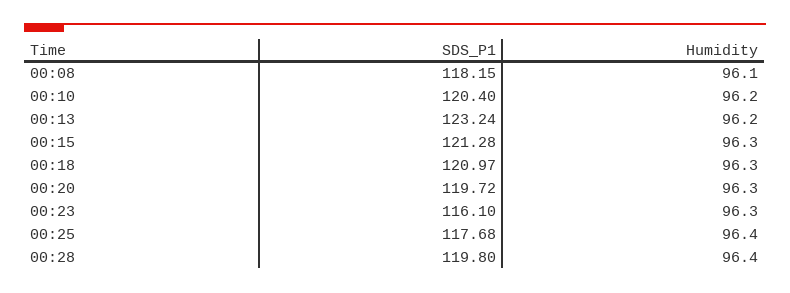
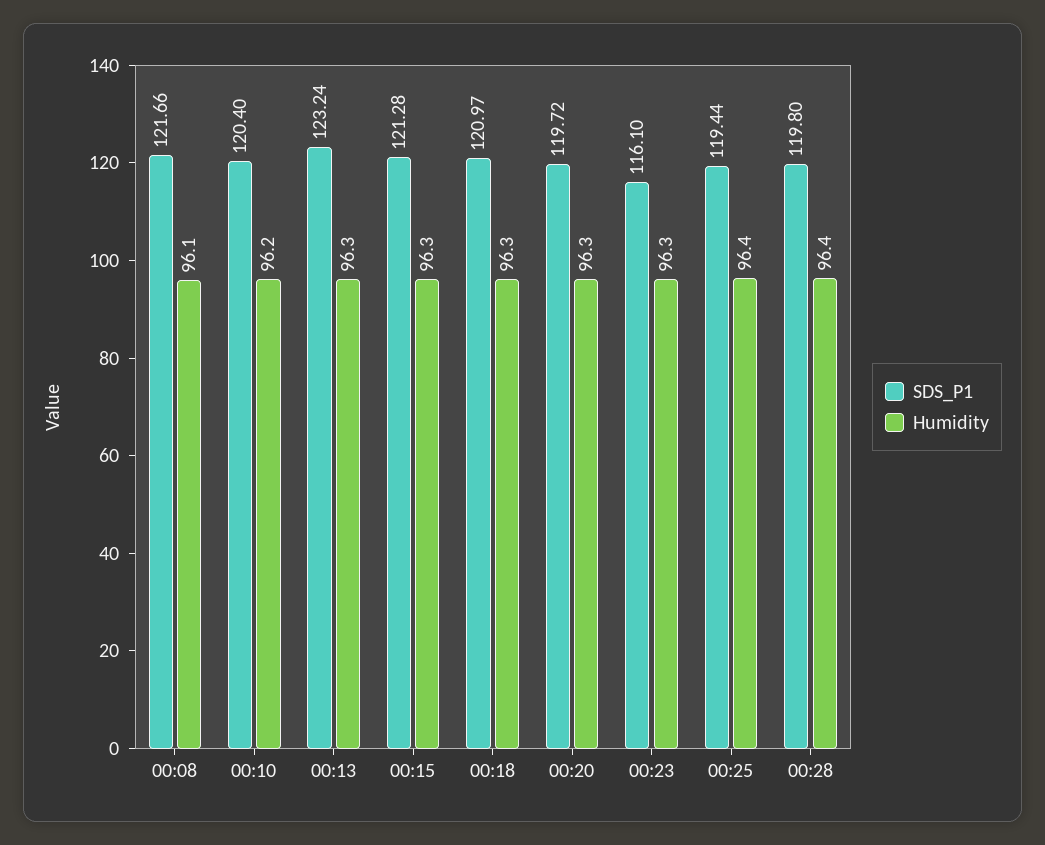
  {
    "SDS_P1": {
-     "00:08": 118.15,
+     "00:08": 121.66,
      "00:10": 120.4,
      "00:13": 123.24,
      "00:15": 121.28,
      "00:18": 120.97,
      "00:20": 119.72,
      "00:23": 116.1,
-     "00:25": 117.68,
+     "00:25": 119.44,
      "00:28": 119.8
    },
    "Humidity": {
      "00:08": 96.1,
      "00:10": 96.2,
-     "00:13": 96.2,
+     "00:13": 96.3,
      "00:15": 96.3,
      "00:18": 96.3,
      "00:20": 96.3,
      "00:23": 96.3,
      "00:25": 96.4,
      "00:28": 96.4
    }
  }

